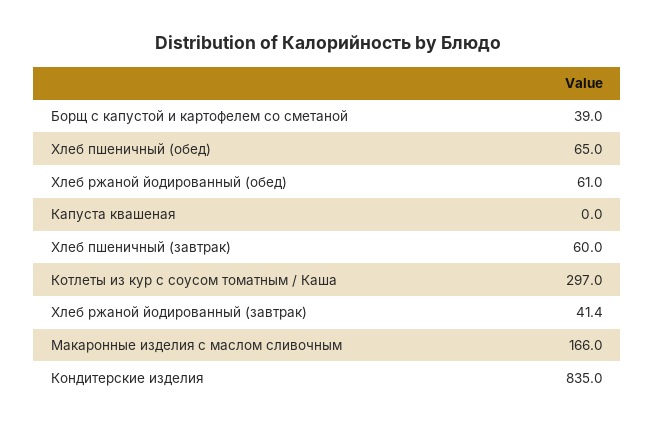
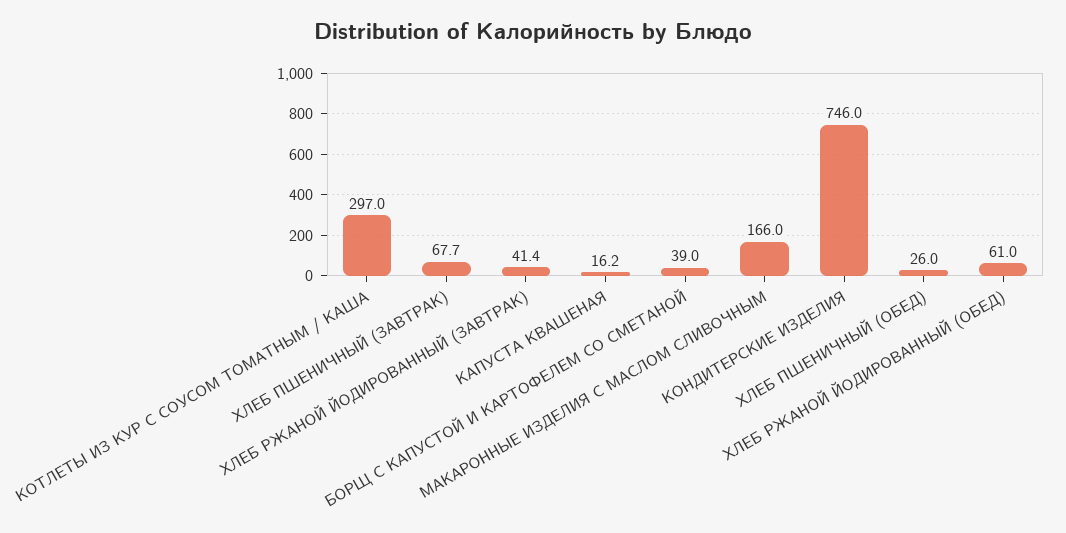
  {
    "Борщ с капустой и картофелем со сметаной": 39,
-   "Хлеб пшеничный (обед)": 65,
+   "Хлеб пшеничный (обед)": 26,
    "Хлеб ржаной йодированный (обед)": 61,
-   "Капуста квашеная": 0,
+   "Капуста квашеная": 16.2,
-   "Хлеб пшеничный (завтрак)": 60,
+   "Хлеб пшеничный (завтрак)": 67.7,
    "Котлеты из кур с соусом томатным / Каша": 297,
    "Хлеб ржаной йодированный (завтрак)": 41.4,
    "Макаронные изделия с маслом сливочным": 166,
-   "Кондитерские изделия": 835
+   "Кондитерские изделия": 746
  }

